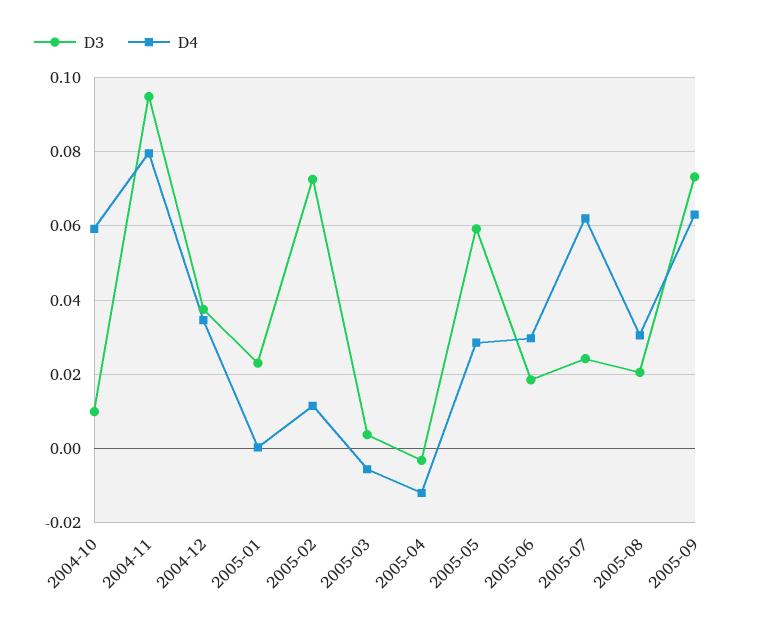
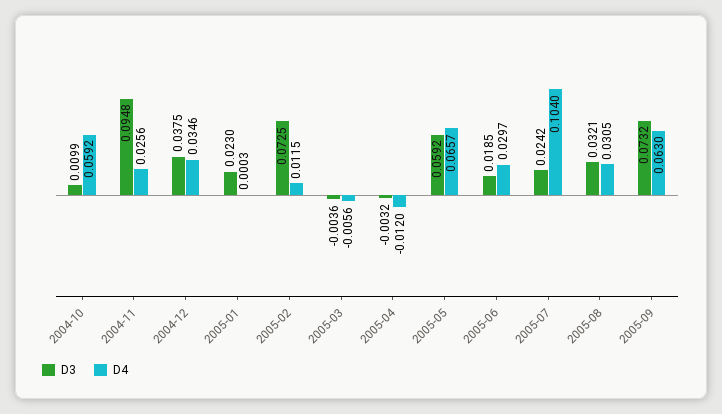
  {
    "D3": {
      "2004-10": 0.0099,
      "2004-11": 0.0948,
      "2004-12": 0.0375,
      "2005-01": 0.023,
      "2005-02": 0.0725,
-     "2005-03": 0.004,
+     "2005-03": -0.0036,
      "2005-04": -0.0032,
      "2005-05": 0.0592,
      "2005-06": 0.0185,
      "2005-07": 0.0242,
-     "2005-08": 0.02,
+     "2005-08": 0.0321,
      "2005-09": 0.0732
    },
    "D4": {
      "2004-10": 0.0592,
-     "2004-11": 0.08,
+     "2004-11": 0.0256,
      "2004-12": 0.0346,
      "2005-01": 0.0003,
      "2005-02": 0.0115,
      "2005-03": -0.0056,
      "2005-04": -0.012,
-     "2005-05": 0.028,
+     "2005-05": 0.0657,
      "2005-06": 0.0297,
-     "2005-07": 0.062,
+     "2005-07": 0.104,
      "2005-08": 0.0305,
      "2005-09": 0.063
    }
  }

